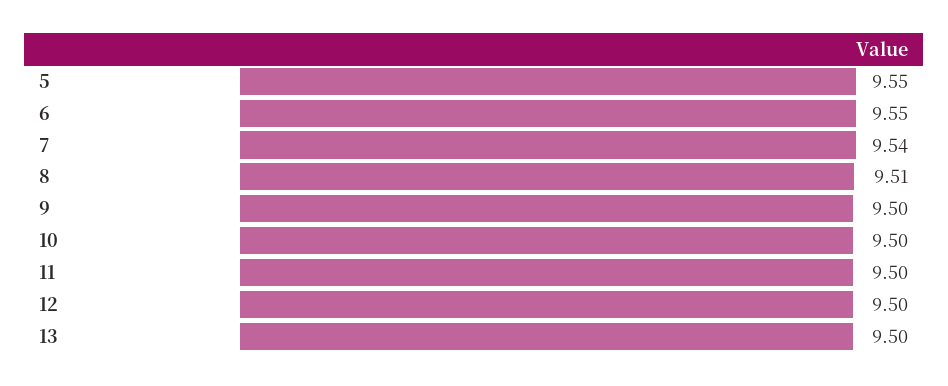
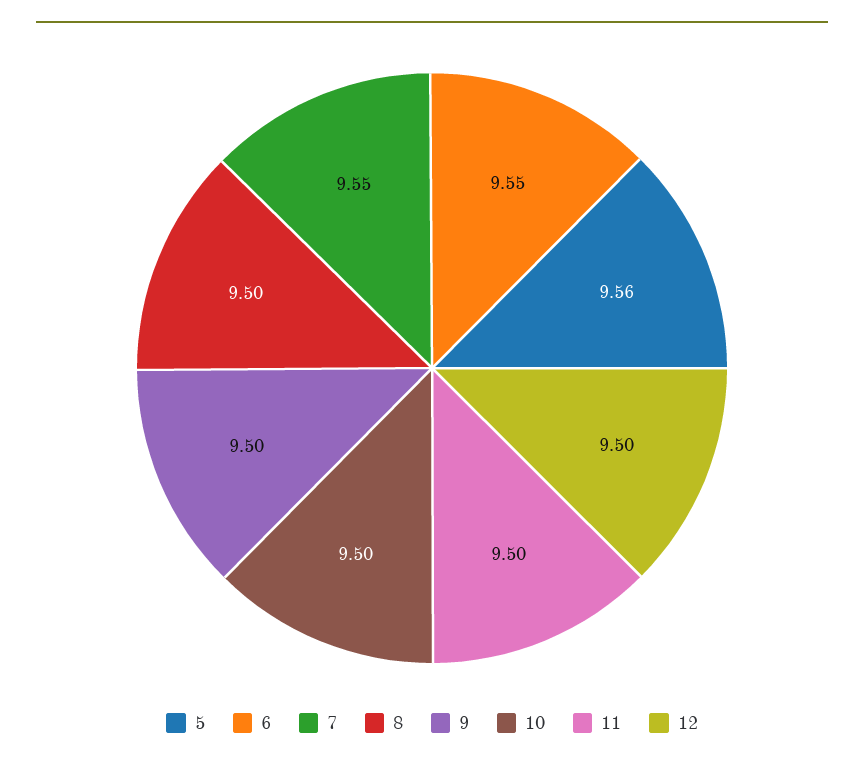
  {
-   "5": 9.55,
+   "5": 9.56,
    "6": 9.55,
-   "7": 9.54,
+   "7": 9.55,
-   "8": 9.51,
+   "8": 9.5,
    "9": 9.5,
    "10": 9.5,
    "11": 9.5,
-   "12": 9.5,
+   "12": 9.5
-   "13": 9.5
  }

